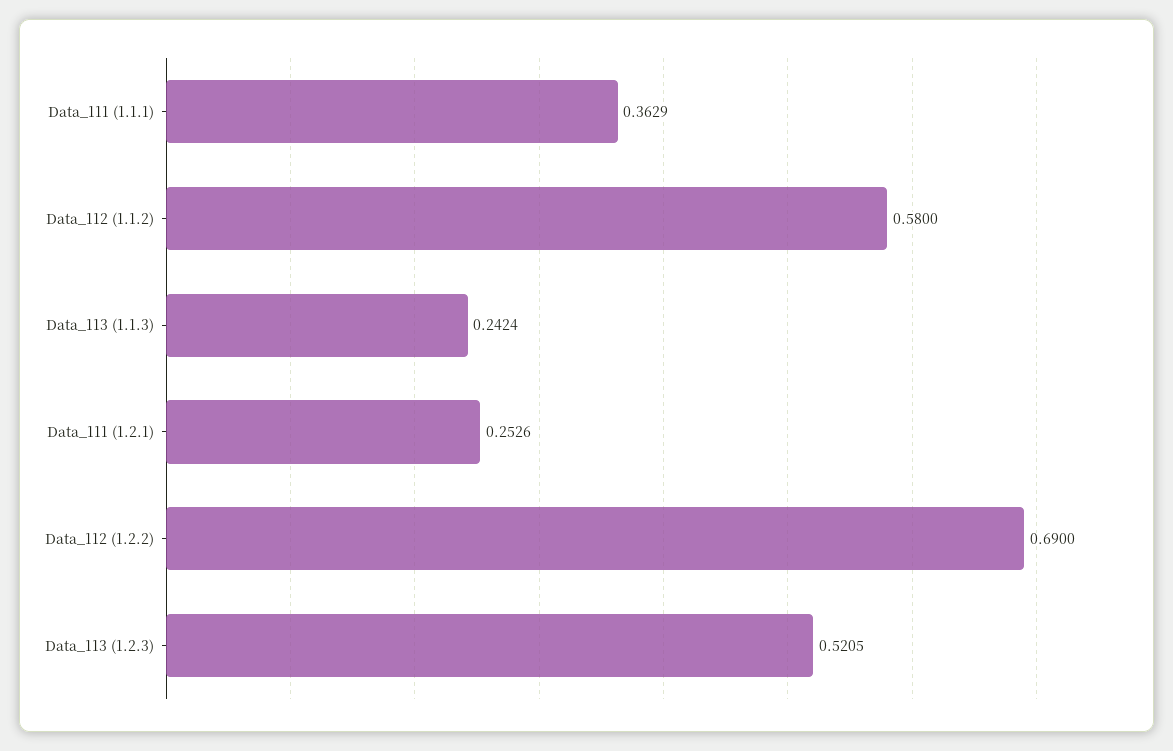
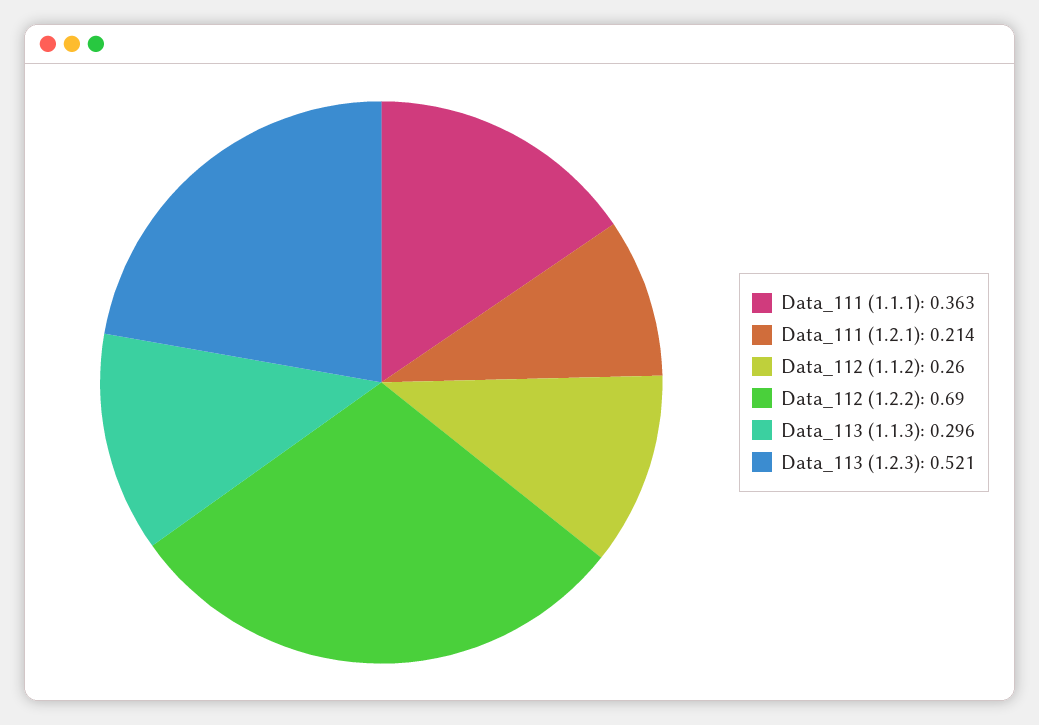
  {
    "Data_111 (1.1.1)": 0.3629,
-   "Data_112 (1.1.2)": 0.58,
+   "Data_112 (1.1.2)": 0.26,
-   "Data_113 (1.1.3)": 0.2424,
+   "Data_113 (1.1.3)": 0.296,
-   "Data_111 (1.2.1)": 0.2526,
+   "Data_111 (1.2.1)": 0.214,
    "Data_112 (1.2.2)": 0.69,
    "Data_113 (1.2.3)": 0.5205
  }

